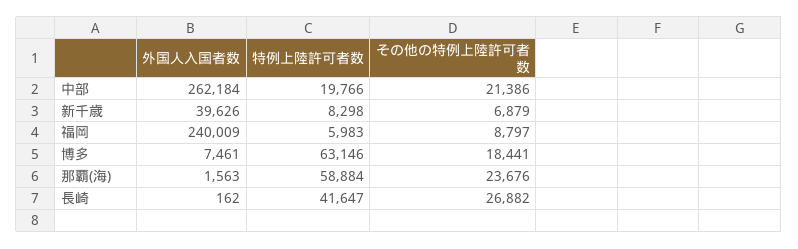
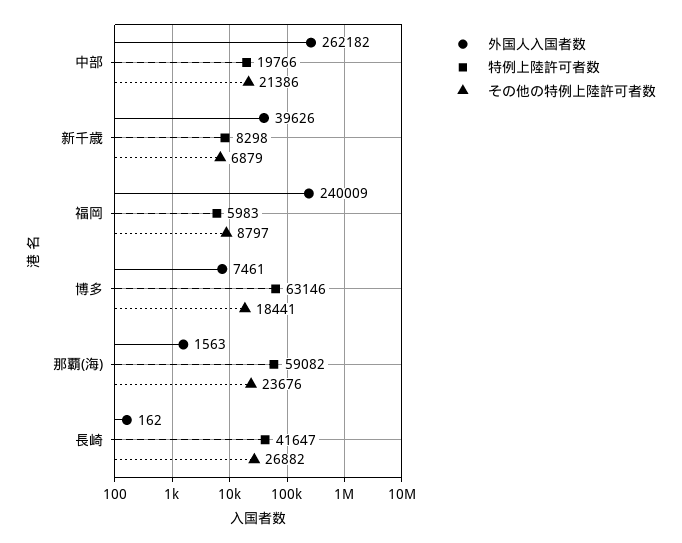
  {
    "外国人入国者数": {
-     "中部": 262184,
+     "中部": 262182,
      "新千歳": 39626,
      "福岡": 240009,
      "博多": 7461,
      "那覇(海)": 1563,
      "長崎": 162
    },
    "特例上陸許可者数": {
      "中部": 19766,
      "新千歳": 8298,
      "福岡": 5983,
      "博多": 63146,
-     "那覇(海)": 58884,
+     "那覇(海)": 59082,
      "長崎": 41647
    },
    "その他の特例上陸許可者数": {
      "中部": 21386,
      "新千歳": 6879,
      "福岡": 8797,
      "博多": 18441,
      "那覇(海)": 23676,
      "長崎": 26882
    }
  }

